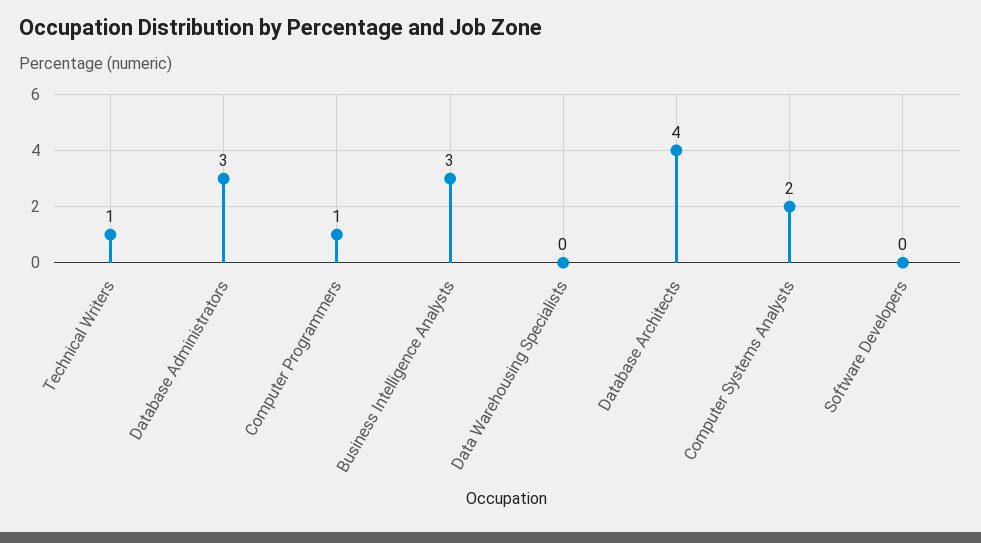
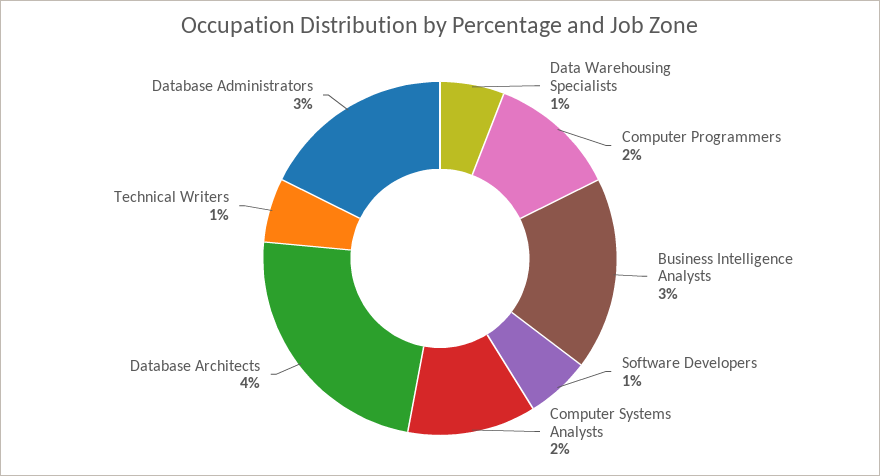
  {
    "Technical Writers": 1,
    "Database Administrators": 3,
-   "Computer Programmers": 1,
+   "Computer Programmers": 2,
    "Business Intelligence Analysts": 3,
-   "Data Warehousing Specialists": 0,
+   "Data Warehousing Specialists": 1,
    "Database Architects": 4,
    "Computer Systems Analysts": 2,
-   "Software Developers": 0
+   "Software Developers": 1
  }

